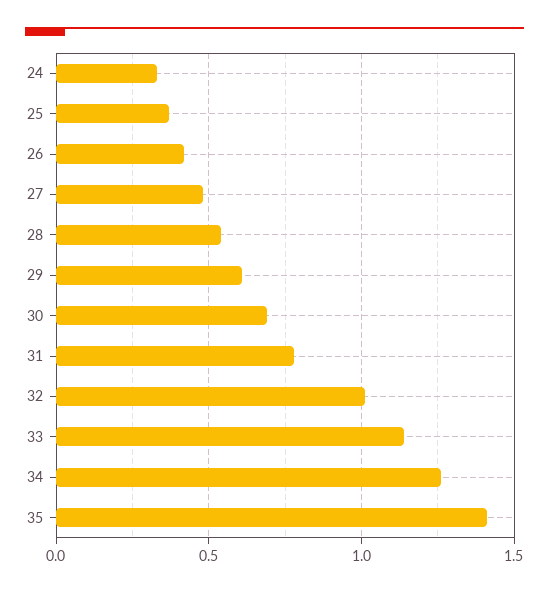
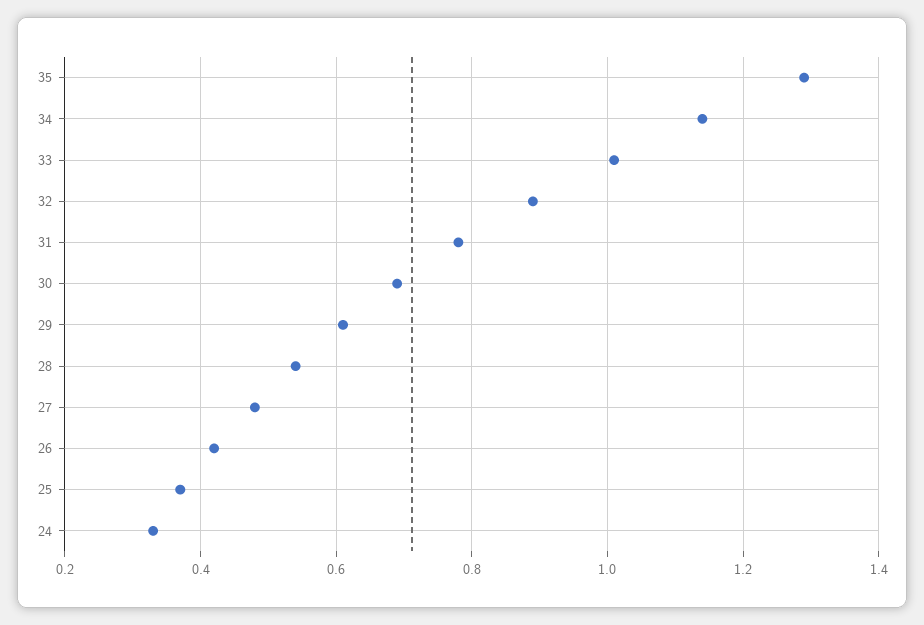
  {
    "24": 0.35,
    "25": 0.35,
    "26": 0.4,
    "27": 0.5,
    "28": 0.55,
    "29": 0.6,
    "30": 0.7,
    "31": 0.8,
-   "32": 1,
+   "32": 0.9,
-   "33": 1.15,
+   "33": 1,
-   "34": 1.25,
+   "34": 1.15,
-   "35": 1.4
+   "35": 1.3
  }

